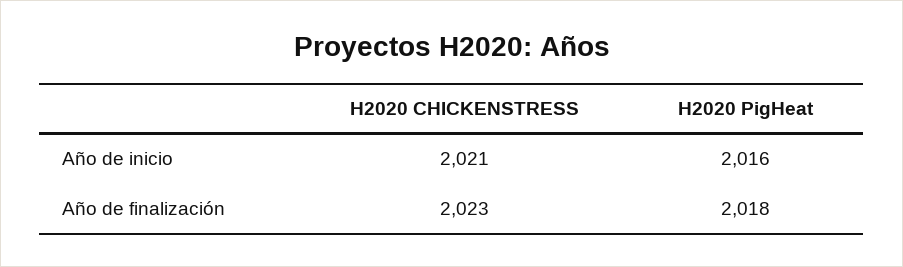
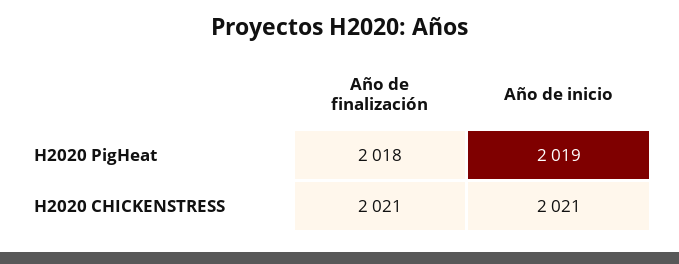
  {
    "H2020 CHICKENSTRESS": {
      "Año de inicio": 2021,
-     "Año de finalización": 2023
+     "Año de finalización": 2021
    },
    "H2020 PigHeat": {
-     "Año de inicio": 2016,
+     "Año de inicio": 2019,
      "Año de finalización": 2018
    }
  }

